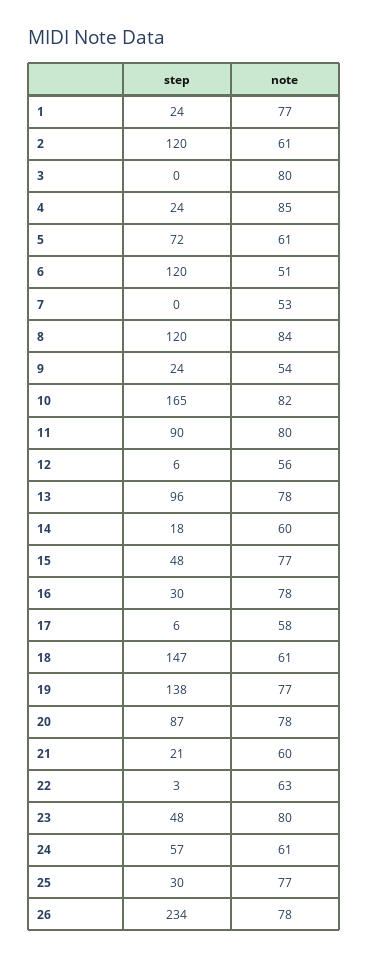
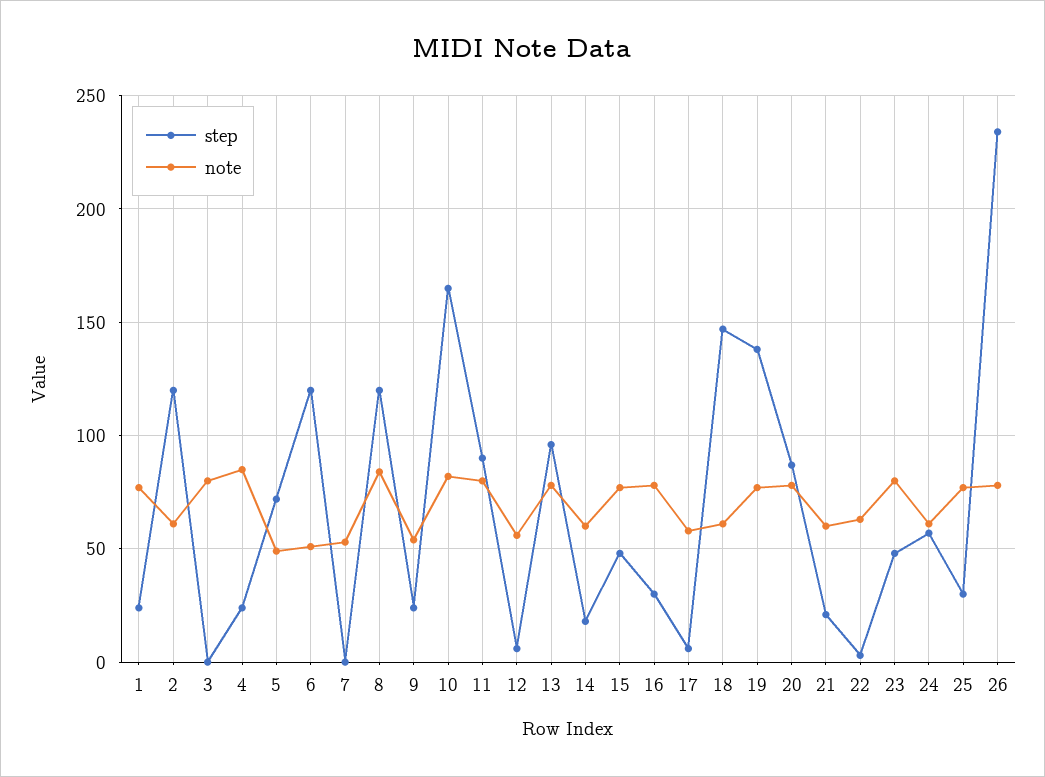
  {
    "step": {
      "1": 24,
      "2": 120,
      "3": 0,
      "4": 24,
      "5": 72,
      "6": 120,
      "7": 0,
      "8": 120,
      "9": 24,
      "10": 165,
      "11": 90,
      "12": 6,
      "13": 96,
      "14": 18,
      "15": 48,
      "16": 30,
      "17": 6,
      "18": 147,
      "19": 138,
      "20": 87,
      "21": 21,
      "22": 3,
      "23": 48,
      "24": 57,
      "25": 30,
      "26": 234
    },
    "note": {
      "1": 77,
      "2": 61,
      "3": 80,
      "4": 85,
-     "5": 61,
+     "5": 50,
      "6": 51,
      "7": 53,
      "8": 84,
      "9": 54,
      "10": 82,
      "11": 80,
      "12": 56,
      "13": 78,
      "14": 60,
      "15": 77,
      "16": 78,
      "17": 58,
      "18": 61,
      "19": 77,
      "20": 78,
      "21": 60,
      "22": 63,
      "23": 80,
      "24": 61,
      "25": 77,
      "26": 78
    }
  }

